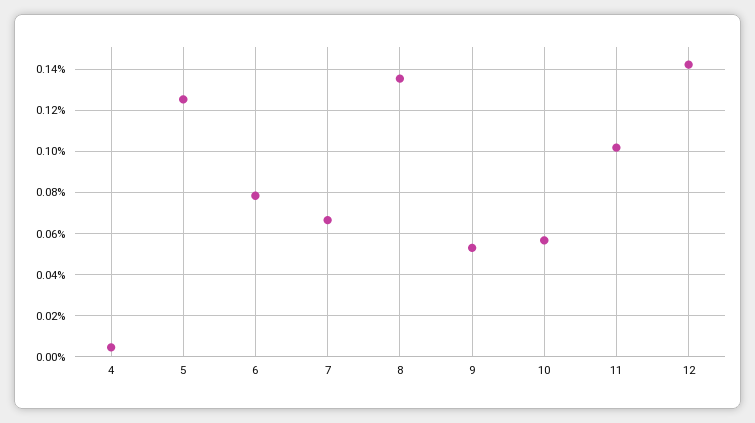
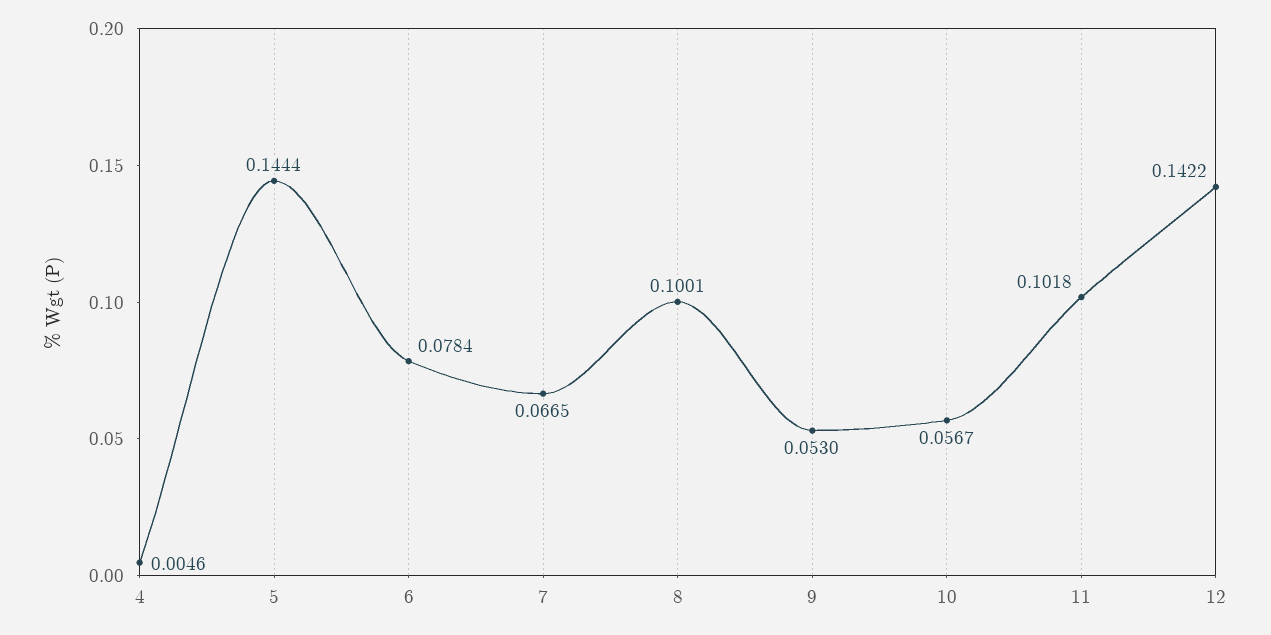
  {
    "4": 0.0046,
-   "5": 0.125,
+   "5": 0.1444,
    "6": 0.0784,
    "7": 0.0665,
-   "8": 0.135,
+   "8": 0.1001,
    "9": 0.053,
    "10": 0.0567,
    "11": 0.1018,
    "12": 0.1422
  }

